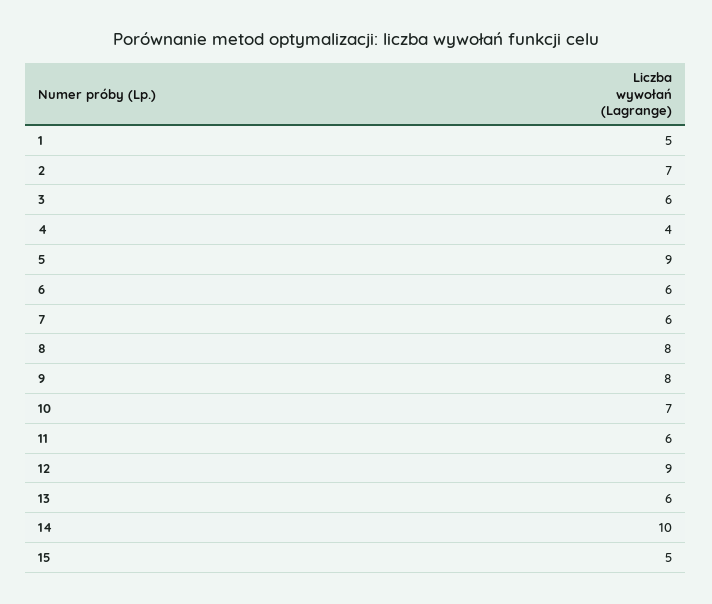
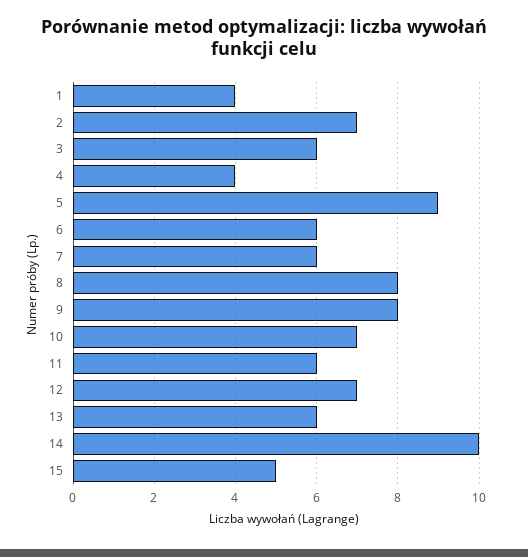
  {
-   "1": 5,
+   "1": 4,
    "2": 7,
    "3": 6,
    "4": 4,
    "5": 9,
    "6": 6,
    "7": 6,
    "8": 8,
    "9": 8,
    "10": 7,
    "11": 6,
-   "12": 9,
+   "12": 7,
    "13": 6,
    "14": 10,
    "15": 5
  }

